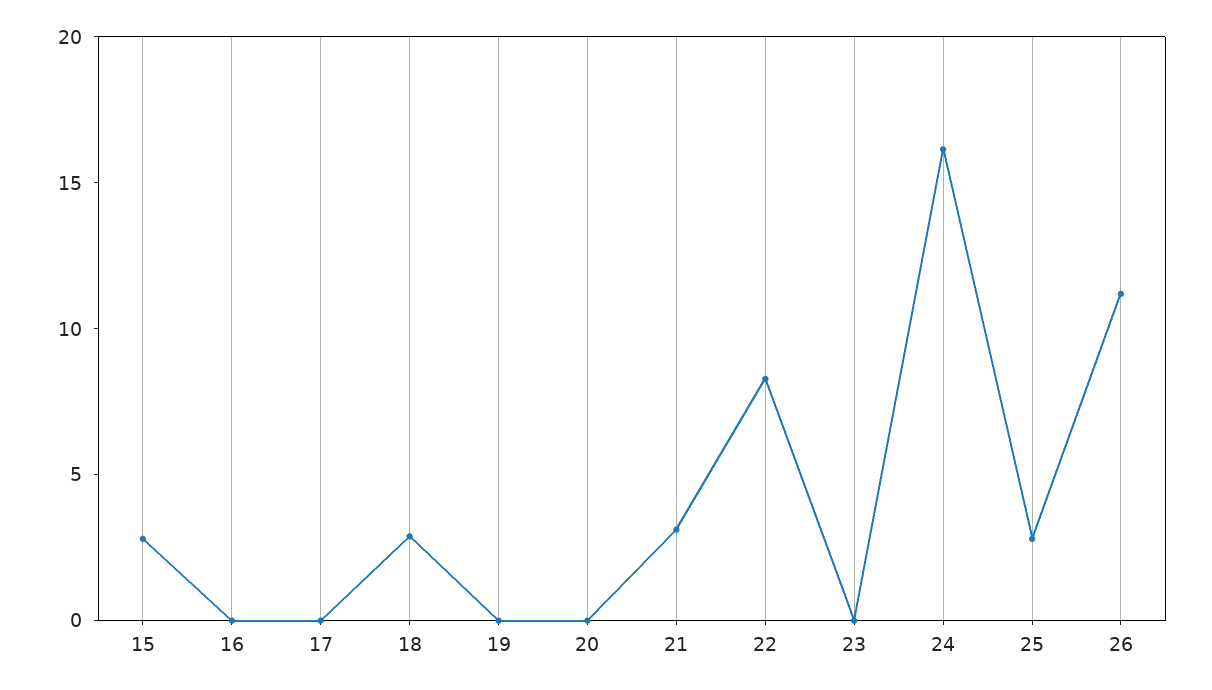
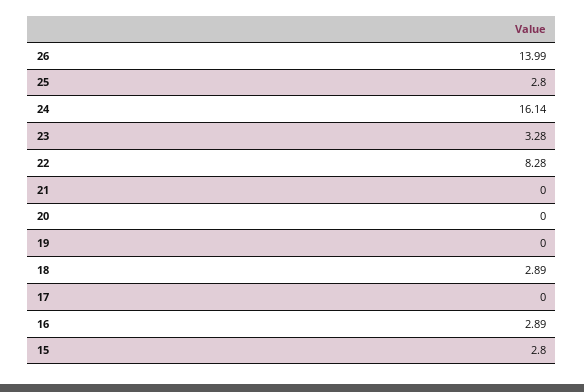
  {
    "15": 2.8,
-   "16": 0,
+   "16": 2.89,
    "17": 0,
    "18": 2.89,
    "19": 0,
    "20": 0,
-   "21": 3,
+   "21": 0,
    "22": 8.28,
-   "23": 0,
+   "23": 3.28,
    "24": 16.14,
    "25": 2.8,
-   "26": 11
+   "26": 13.99
  }

